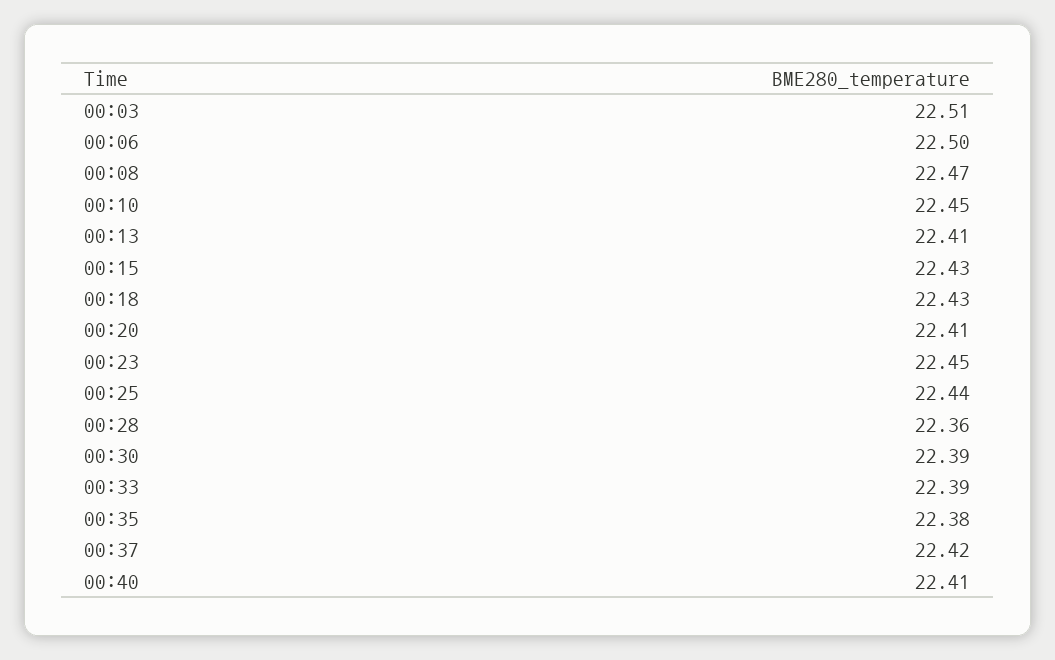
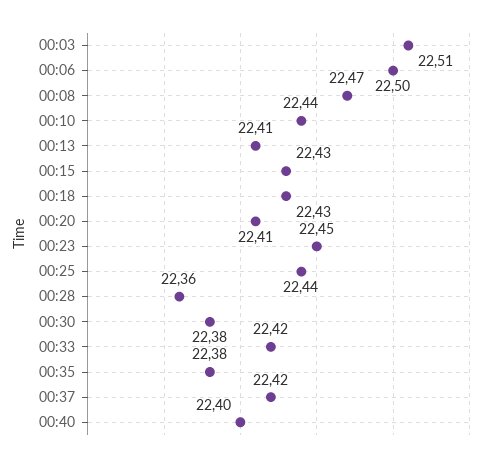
  {
    "00:03": 22.51,
    "00:06": 22.5,
    "00:08": 22.47,
-   "00:10": 22.45,
+   "00:10": 22.44,
    "00:13": 22.41,
    "00:15": 22.43,
    "00:18": 22.43,
    "00:20": 22.41,
    "00:23": 22.45,
    "00:25": 22.44,
    "00:28": 22.36,
-   "00:30": 22.39,
+   "00:30": 22.38,
-   "00:33": 22.39,
+   "00:33": 22.42,
    "00:35": 22.38,
    "00:37": 22.42,
-   "00:40": 22.41
+   "00:40": 22.4
  }

